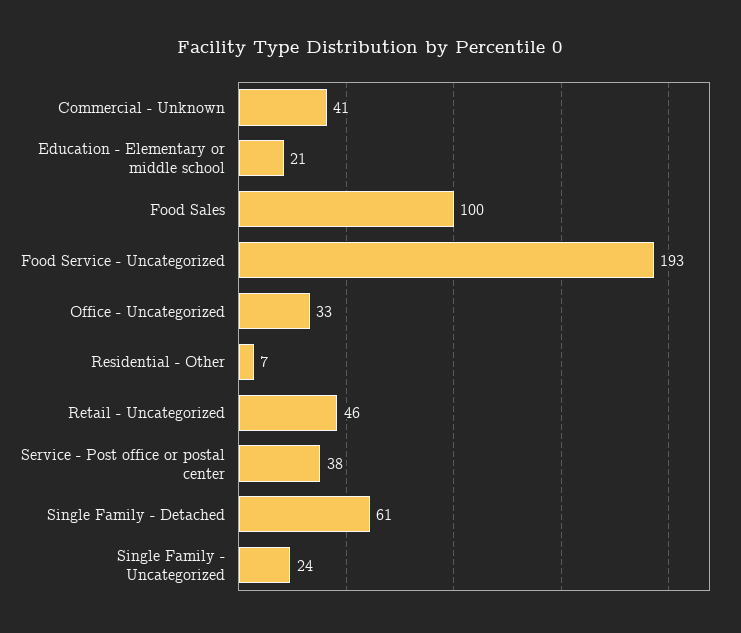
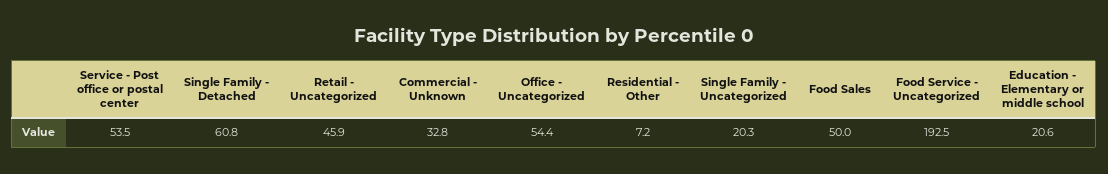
  {
-   "Commercial - Unknown": 41,
+   "Commercial - Unknown": 32.8,
    "Education - Elementary or middle school": 20.6,
-   "Food Sales": 100,
+   "Food Sales": 50,
    "Food Service - Uncategorized": 192.5,
-   "Office - Uncategorized": 33,
+   "Office - Uncategorized": 54.4,
    "Residential - Other": 7.2,
    "Retail - Uncategorized": 45.9,
-   "Service - Post office or postal center": 38,
+   "Service - Post office or postal center": 53.5,
    "Single Family - Detached": 60.8,
-   "Single Family - Uncategorized": 24
+   "Single Family - Uncategorized": 20.3
  }

